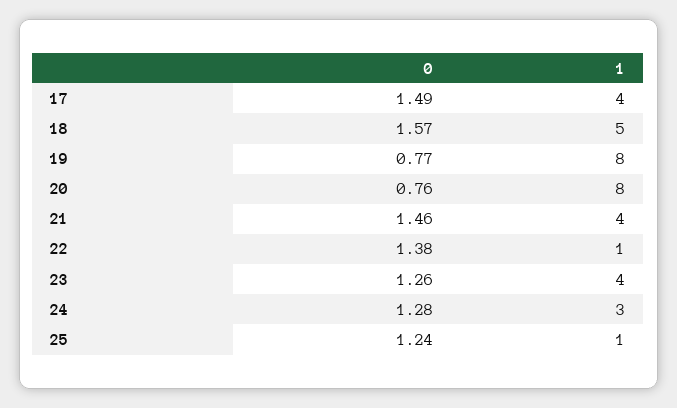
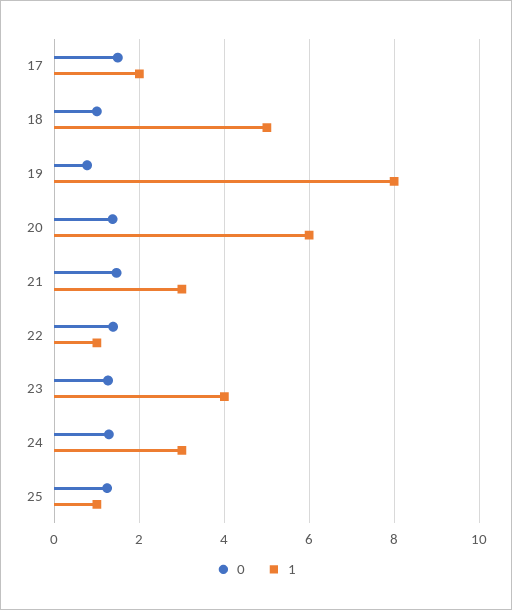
  {
    "0": {
      "17": 1.49,
-     "18": 1.57,
+     "18": 1,
      "19": 0.77,
-     "20": 0.76,
+     "20": 1.4,
      "21": 1.46,
      "22": 1.38,
      "23": 1.26,
      "24": 1.28,
      "25": 1.24
    },
    "1": {
-     "17": 4,
+     "17": 2,
      "18": 5,
      "19": 8,
-     "20": 8,
+     "20": 6,
-     "21": 4,
+     "21": 3,
      "22": 1,
      "23": 4,
      "24": 3,
      "25": 1
    }
  }

